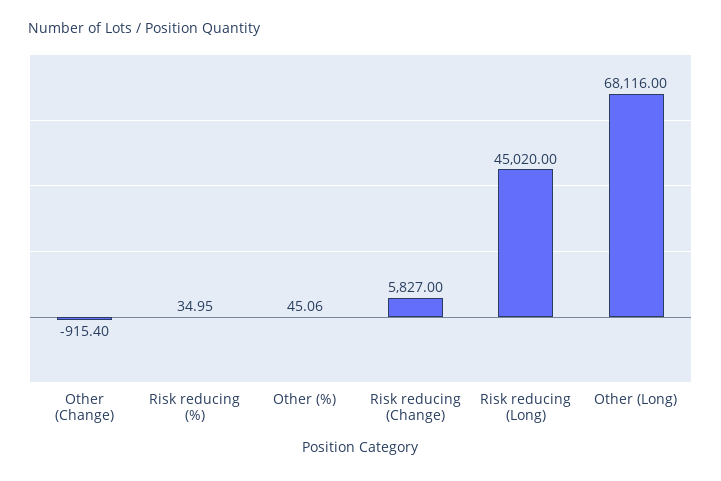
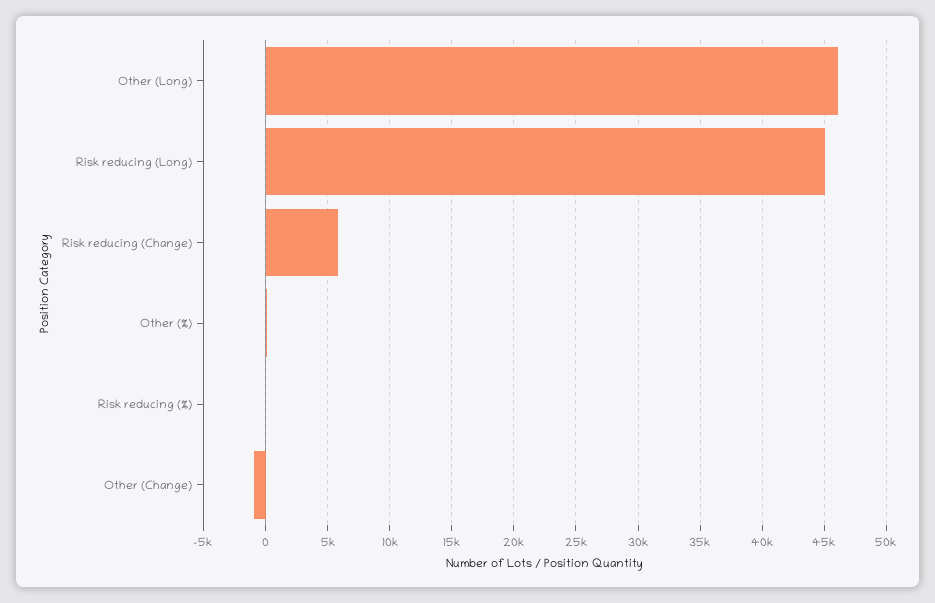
  {
    "Other (Change)": -915.4,
    "Risk reducing (%)": 34.95,
    "Other (%)": 45.06,
    "Risk reducing (Change)": 5827,
    "Risk reducing (Long)": 45020,
-   "Other (Long)": 68116
+   "Other (Long)": 46000
  }

